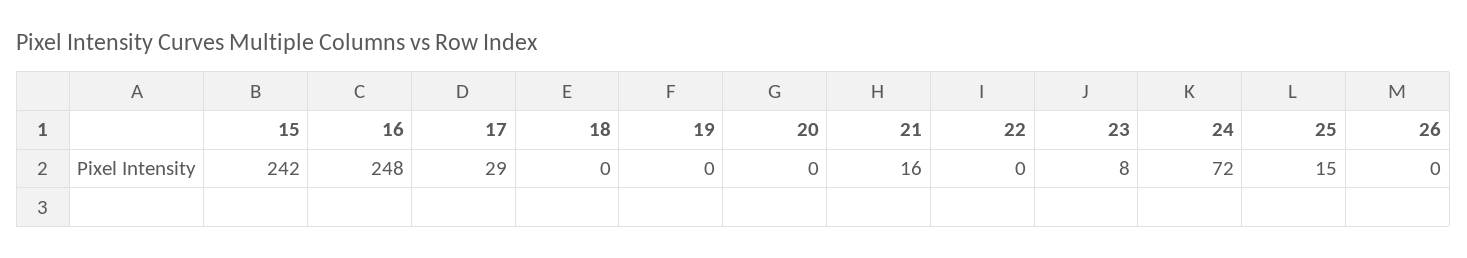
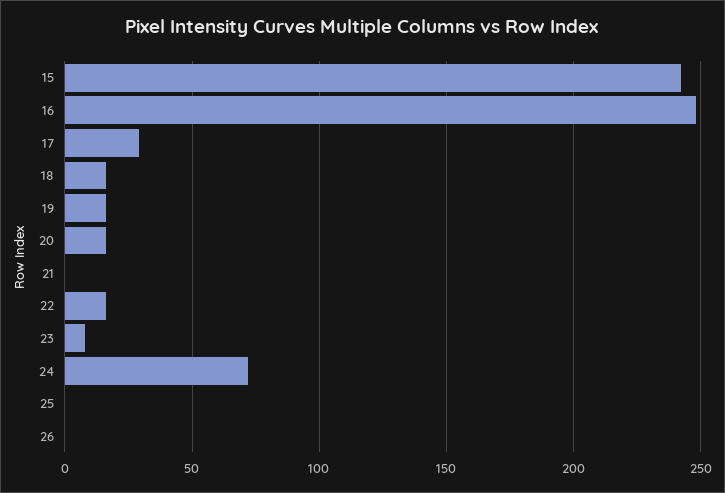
  {
    "15": 242,
    "16": 248,
    "17": 29,
-   "18": 0,
+   "18": 15,
-   "19": 0,
+   "19": 15,
-   "20": 0,
+   "20": 15,
-   "21": 16,
+   "21": 0,
-   "22": 0,
+   "22": 15,
    "23": 8,
    "24": 72,
-   "25": 15,
+   "25": 0,
    "26": 0
  }

